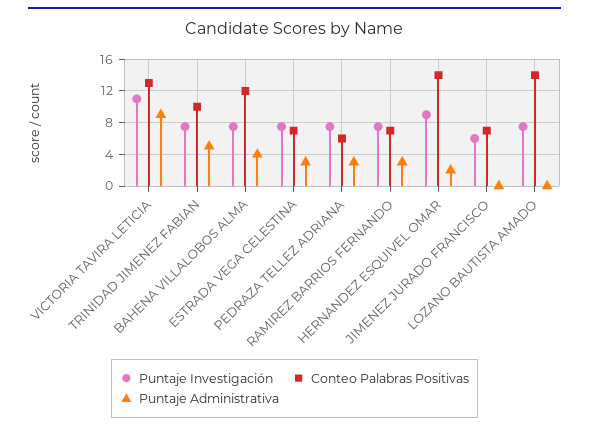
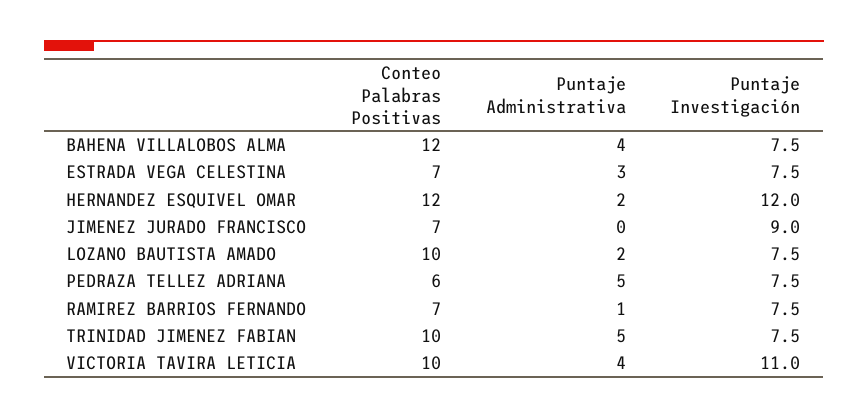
  {
    "Puntaje Investigación": {
      "VICTORIA TAVIRA LETICIA": 11,
      "TRINIDAD JIMENEZ FABIAN": 7.5,
      "BAHENA VILLALOBOS ALMA": 7.5,
      "ESTRADA VEGA CELESTINA": 7.5,
      "PEDRAZA TELLEZ ADRIANA": 7.5,
      "RAMIREZ BARRIOS FERNANDO": 7.5,
-     "HERNANDEZ ESQUIVEL OMAR": 9,
+     "HERNANDEZ ESQUIVEL OMAR": 12,
-     "JIMENEZ JURADO FRANCISCO": 6,
+     "JIMENEZ JURADO FRANCISCO": 9,
      "LOZANO BAUTISTA AMADO": 7.5
    },
    "Conteo Palabras Positivas": {
-     "VICTORIA TAVIRA LETICIA": 13,
+     "VICTORIA TAVIRA LETICIA": 10,
      "TRINIDAD JIMENEZ FABIAN": 10,
      "BAHENA VILLALOBOS ALMA": 12,
      "ESTRADA VEGA CELESTINA": 7,
      "PEDRAZA TELLEZ ADRIANA": 6,
      "RAMIREZ BARRIOS FERNANDO": 7,
-     "HERNANDEZ ESQUIVEL OMAR": 14,
+     "HERNANDEZ ESQUIVEL OMAR": 12,
      "JIMENEZ JURADO FRANCISCO": 7,
-     "LOZANO BAUTISTA AMADO": 14
+     "LOZANO BAUTISTA AMADO": 10
    },
    "Puntaje Administrativa": {
-     "VICTORIA TAVIRA LETICIA": 9,
+     "VICTORIA TAVIRA LETICIA": 4,
      "TRINIDAD JIMENEZ FABIAN": 5,
      "BAHENA VILLALOBOS ALMA": 4,
      "ESTRADA VEGA CELESTINA": 3,
-     "PEDRAZA TELLEZ ADRIANA": 3,
+     "PEDRAZA TELLEZ ADRIANA": 5,
-     "RAMIREZ BARRIOS FERNANDO": 3,
+     "RAMIREZ BARRIOS FERNANDO": 1,
      "HERNANDEZ ESQUIVEL OMAR": 2,
      "JIMENEZ JURADO FRANCISCO": 0,
-     "LOZANO BAUTISTA AMADO": 0
+     "LOZANO BAUTISTA AMADO": 2
    }
  }

